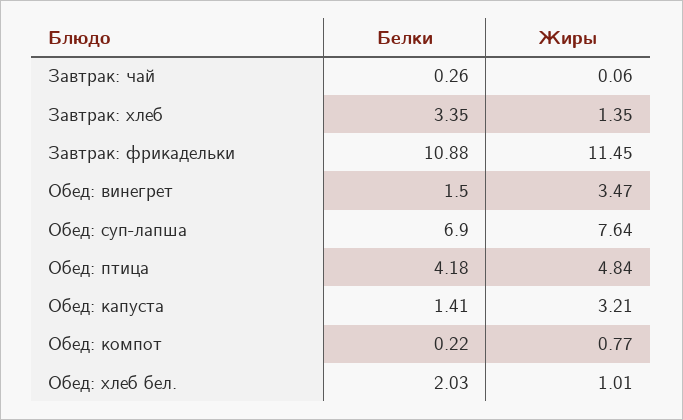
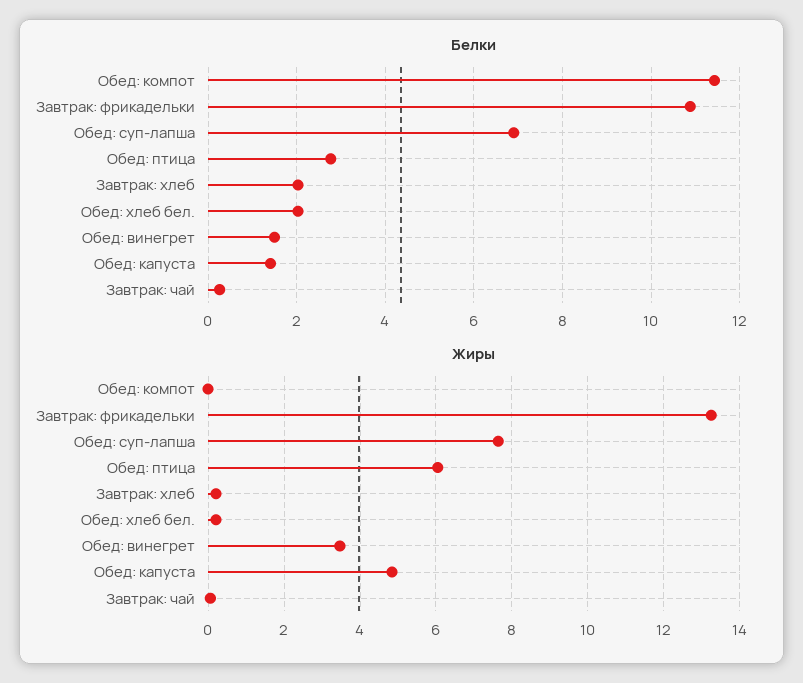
  {
    "Белки": {
      "Завтрак: чай": 0.26,
-     "Завтрак: хлеб": 3.35,
+     "Завтрак: хлеб": 2,
      "Завтрак: фрикадельки": 10.88,
      "Обед: винегрет": 1.5,
      "Обед: суп-лапша": 6.9,
-     "Обед: птица": 4.18,
+     "Обед: птица": 2.8,
      "Обед: капуста": 1.41,
-     "Обед: компот": 0.22,
+     "Обед: компот": 11.4,
      "Обед: хлеб бел.": 2.03
    },
    "Жиры": {
      "Завтрак: чай": 0.06,
-     "Завтрак: хлеб": 1.35,
+     "Завтрак: хлеб": 0.2,
-     "Завтрак: фрикадельки": 11.45,
+     "Завтрак: фрикадельки": 13.2,
      "Обед: винегрет": 3.47,
      "Обед: суп-лапша": 7.64,
-     "Обед: птица": 4.84,
+     "Обед: птица": 6,
-     "Обед: капуста": 3.21,
+     "Обед: капуста": 4.8,
-     "Обед: компот": 0.77,
+     "Обед: компот": 0,
-     "Обед: хлеб бел.": 1.01
+     "Обед: хлеб бел.": 0.2
    }
  }

